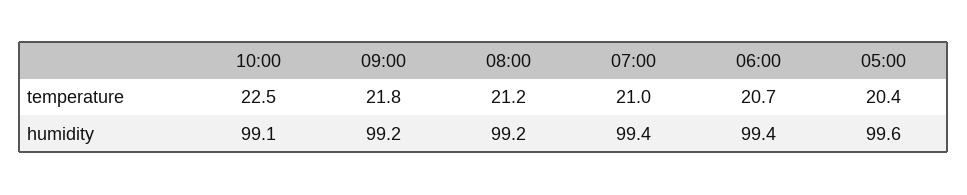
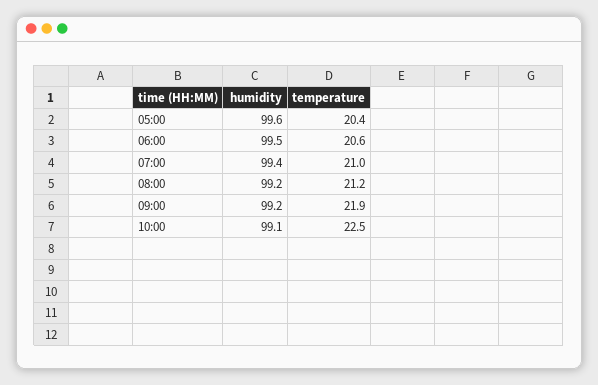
  {
    "10:00": {
      "temperature": 22.5,
      "humidity": 99.1
    },
    "09:00": {
-     "temperature": 21.8,
+     "temperature": 21.9,
      "humidity": 99.2
    },
    "08:00": {
      "temperature": 21.2,
      "humidity": 99.2
    },
    "07:00": {
      "temperature": 21,
      "humidity": 99.4
    },
    "06:00": {
-     "temperature": 20.7,
+     "temperature": 20.6,
-     "humidity": 99.4
+     "humidity": 99.5
    },
    "05:00": {
      "temperature": 20.4,
      "humidity": 99.6
    }
  }

